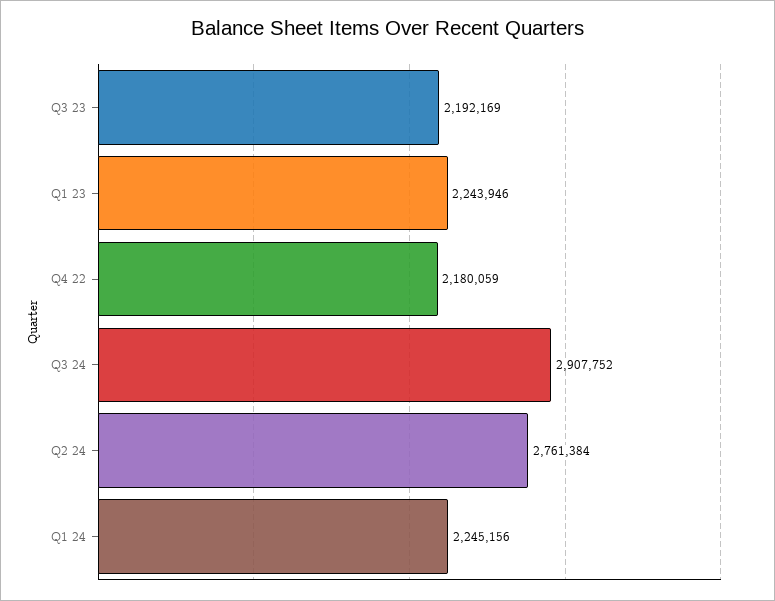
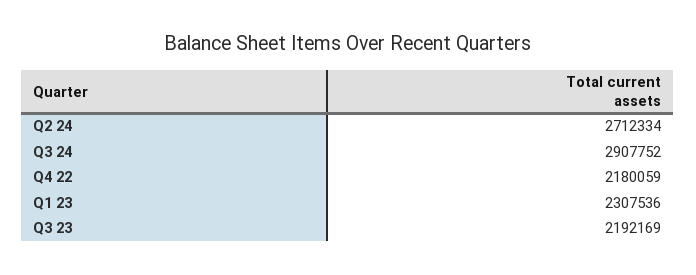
  {
    "Q3 23": 2192169,
-   "Q1 23": 2243946,
+   "Q1 23": 2307536,
    "Q4 22": 2180059,
    "Q3 24": 2907752,
-   "Q2 24": 2761384,
+   "Q2 24": 2712334
-   "Q1 24": 2245156
  }

